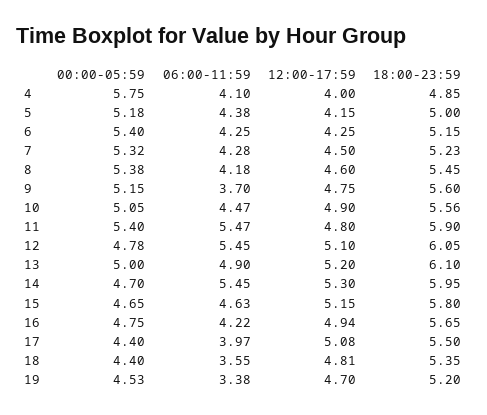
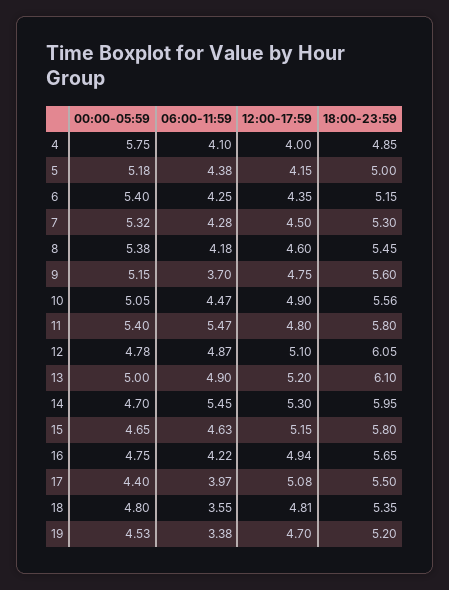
  {
    "00:00-05:59": {
      "4": 5.75,
      "5": 5.18,
      "6": 5.4,
      "7": 5.32,
      "8": 5.38,
      "9": 5.15,
      "10": 5.05,
      "11": 5.4,
      "12": 4.78,
      "13": 5,
      "14": 4.7,
      "15": 4.65,
      "16": 4.75,
      "17": 4.4,
-     "18": 4.4,
+     "18": 4.8,
      "19": 4.53
    },
    "06:00-11:59": {
      "4": 4.1,
      "5": 4.38,
      "6": 4.25,
      "7": 4.28,
      "8": 4.18,
      "9": 3.7,
      "10": 4.47,
      "11": 5.47,
-     "12": 5.45,
+     "12": 4.87,
      "13": 4.9,
      "14": 5.45,
      "15": 4.63,
      "16": 4.22,
      "17": 3.97,
      "18": 3.55,
      "19": 3.38
    },
    "12:00-17:59": {
      "4": 4,
      "5": 4.15,
-     "6": 4.25,
+     "6": 4.35,
      "7": 4.5,
      "8": 4.6,
      "9": 4.75,
      "10": 4.9,
      "11": 4.8,
      "12": 5.1,
      "13": 5.2,
      "14": 5.3,
      "15": 5.15,
      "16": 4.94,
      "17": 5.08,
      "18": 4.81,
      "19": 4.7
    },
    "18:00-23:59": {
      "4": 4.85,
      "5": 5,
      "6": 5.15,
-     "7": 5.23,
+     "7": 5.3,
      "8": 5.45,
      "9": 5.6,
      "10": 5.56,
-     "11": 5.9,
+     "11": 5.8,
      "12": 6.05,
      "13": 6.1,
      "14": 5.95,
      "15": 5.8,
      "16": 5.65,
      "17": 5.5,
      "18": 5.35,
      "19": 5.2
    }
  }

